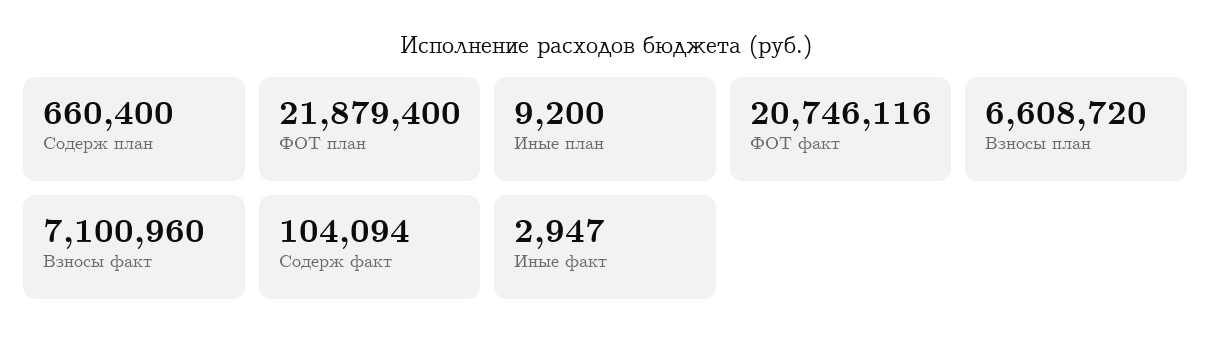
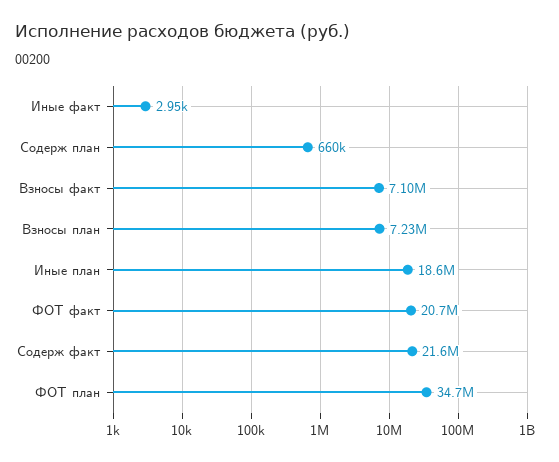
  {
    "Содерж план": 660400,
-   "ФОТ план": 21879400,
+   "ФОТ план": 34700000,
-   "Иные план": 9200,
+   "Иные план": 18600000,
    "ФОТ факт": 20746116,
-   "Взносы план": 6608720,
+   "Взносы план": 7230000,
    "Взносы факт": 7100960,
-   "Содерж факт": 104094,
+   "Содерж факт": 21600000,
    "Иные факт": 2947
  }

